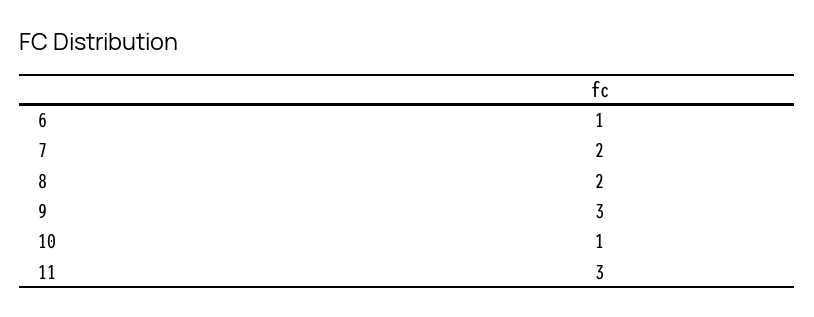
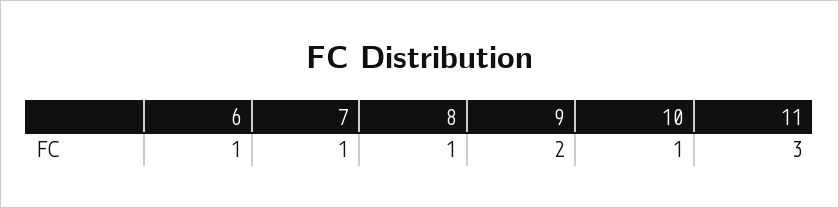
  {
    "6": 1,
-   "7": 2,
+   "7": 1,
-   "8": 2,
+   "8": 1,
-   "9": 3,
+   "9": 2,
    "10": 1,
    "11": 3
  }

